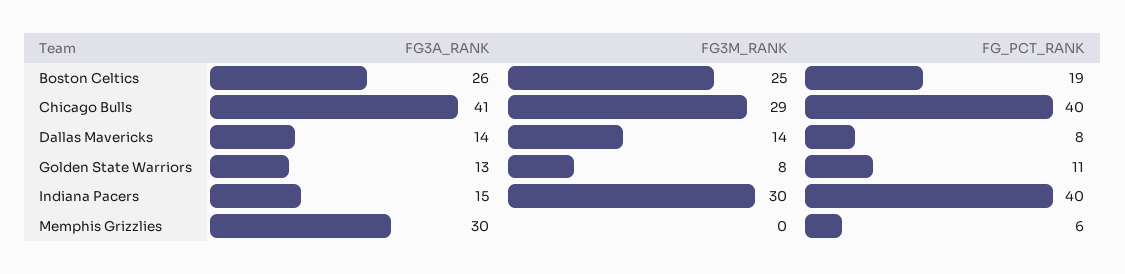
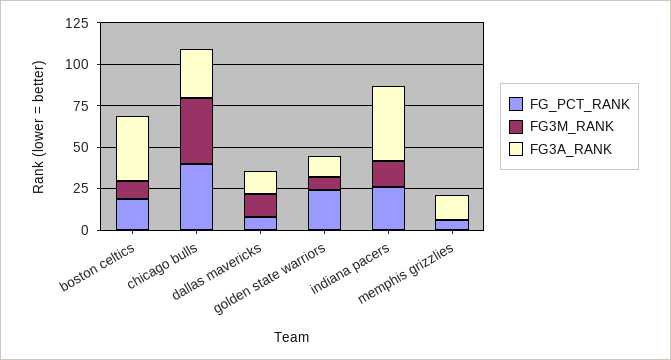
  {
    "FG3A_RANK": {
-     "Boston Celtics": 26,
+     "Boston Celtics": 40,
-     "Chicago Bulls": 41,
+     "Chicago Bulls": 30,
      "Dallas Mavericks": 14,
      "Golden State Warriors": 13,
-     "Indiana Pacers": 15,
+     "Indiana Pacers": 45,
-     "Memphis Grizzlies": 30
+     "Memphis Grizzlies": 15
    },
    "FG3M_RANK": {
-     "Boston Celtics": 25,
+     "Boston Celtics": 10,
-     "Chicago Bulls": 29,
+     "Chicago Bulls": 40,
      "Dallas Mavericks": 14,
      "Golden State Warriors": 8,
-     "Indiana Pacers": 30,
+     "Indiana Pacers": 15,
      "Memphis Grizzlies": 0
    },
    "FG_PCT_RANK": {
      "Boston Celtics": 19,
      "Chicago Bulls": 40,
      "Dallas Mavericks": 8,
-     "Golden State Warriors": 11,
+     "Golden State Warriors": 25,
-     "Indiana Pacers": 40,
+     "Indiana Pacers": 25,
      "Memphis Grizzlies": 6
    }
  }

